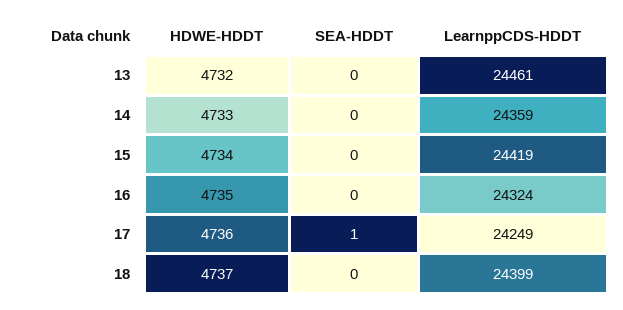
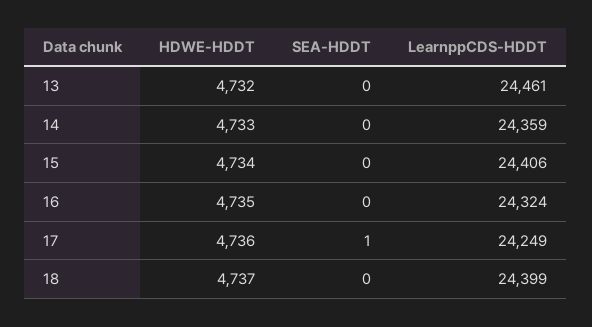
  {
    "HDWE-HDDT": {
      "13": 4732,
      "14": 4733,
      "15": 4734,
      "16": 4735,
      "17": 4736,
      "18": 4737
    },
    "SEA-HDDT": {
      "13": 0,
      "14": 0,
      "15": 0,
      "16": 0,
      "17": 1,
      "18": 0
    },
    "LearnppCDS-HDDT": {
      "13": 24461,
      "14": 24359,
-     "15": 24419,
+     "15": 24406,
      "16": 24324,
      "17": 24249,
      "18": 24399
    }
  }

